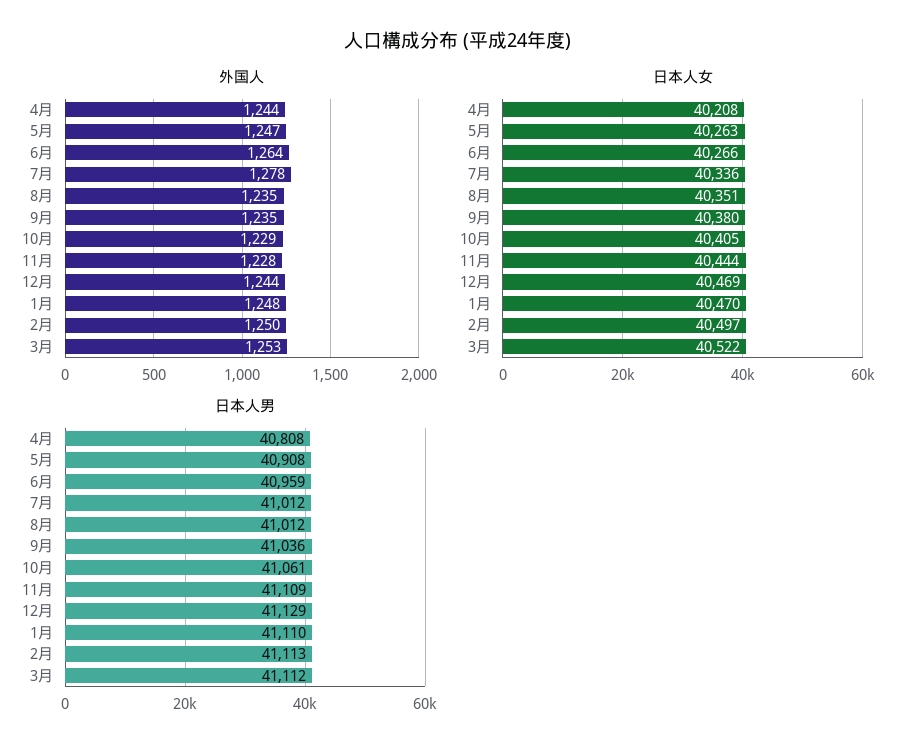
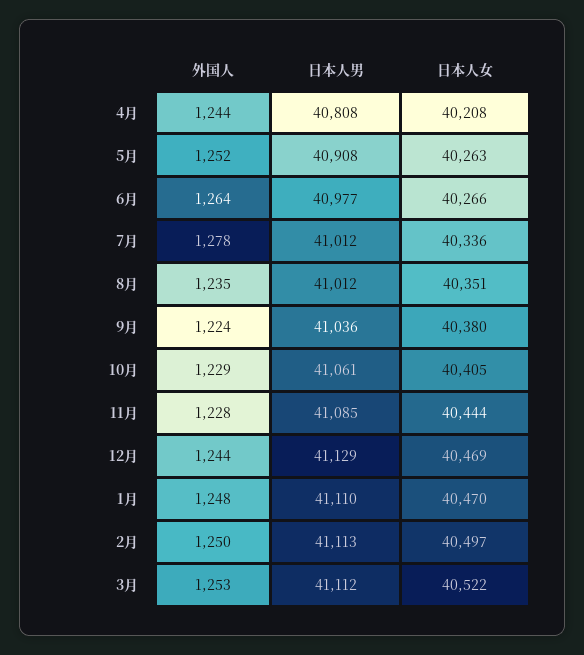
  {
    "外国人": {
      "4月": 1244,
-     "5月": 1247,
+     "5月": 1252,
      "6月": 1264,
      "7月": 1278,
      "8月": 1235,
-     "9月": 1235,
+     "9月": 1224,
      "10月": 1229,
      "11月": 1228,
      "12月": 1244,
      "1月": 1248,
      "2月": 1250,
      "3月": 1253
    },
    "日本人女": {
      "4月": 40208,
      "5月": 40263,
      "6月": 40266,
      "7月": 40336,
      "8月": 40351,
      "9月": 40380,
      "10月": 40405,
      "11月": 40444,
      "12月": 40469,
      "1月": 40470,
      "2月": 40497,
      "3月": 40522
    },
    "日本人男": {
      "4月": 40808,
      "5月": 40908,
-     "6月": 40959,
+     "6月": 40977,
      "7月": 41012,
      "8月": 41012,
      "9月": 41036,
      "10月": 41061,
-     "11月": 41109,
+     "11月": 41085,
      "12月": 41129,
      "1月": 41110,
      "2月": 41113,
      "3月": 41112
    }
  }

